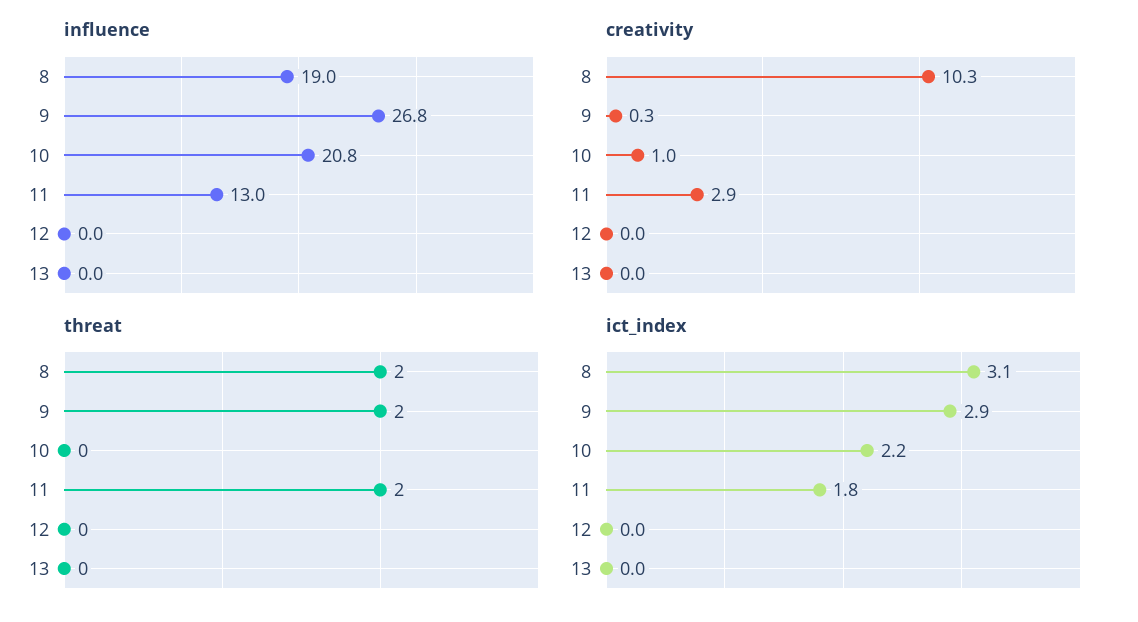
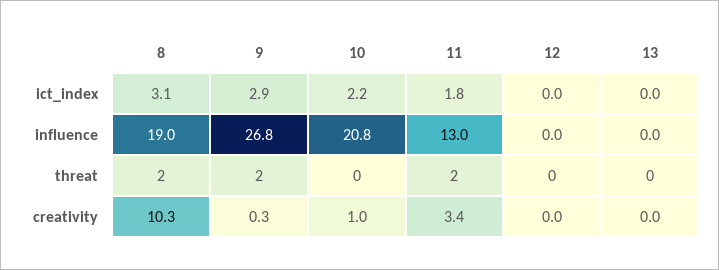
  {
    "influence": {
      "8": 19,
      "9": 26.8,
      "10": 20.8,
      "11": 13,
      "12": 0,
      "13": 0
    },
    "creativity": {
      "8": 10.3,
      "9": 0.3,
      "10": 1,
-     "11": 2.9,
+     "11": 3.4,
      "12": 0,
      "13": 0
    },
    "threat": {
      "8": 2,
      "9": 2,
      "10": 0,
      "11": 2,
      "12": 0,
      "13": 0
    },
    "ict_index": {
      "8": 3.1,
      "9": 2.9,
      "10": 2.2,
      "11": 1.8,
      "12": 0,
      "13": 0
    }
  }

